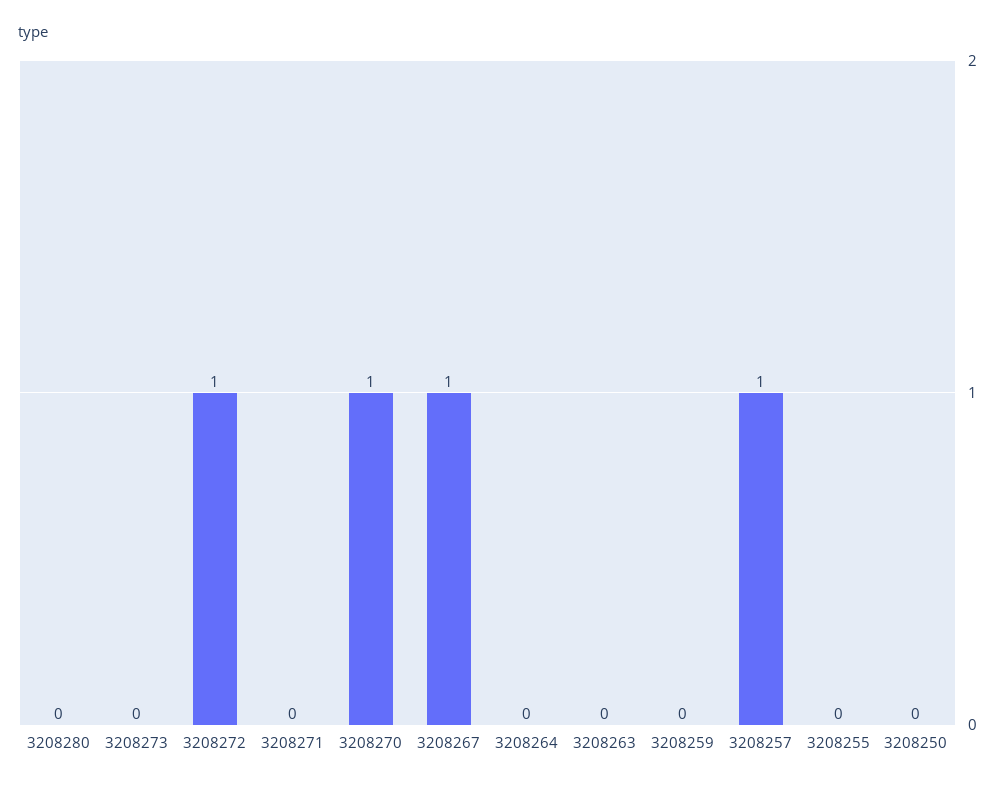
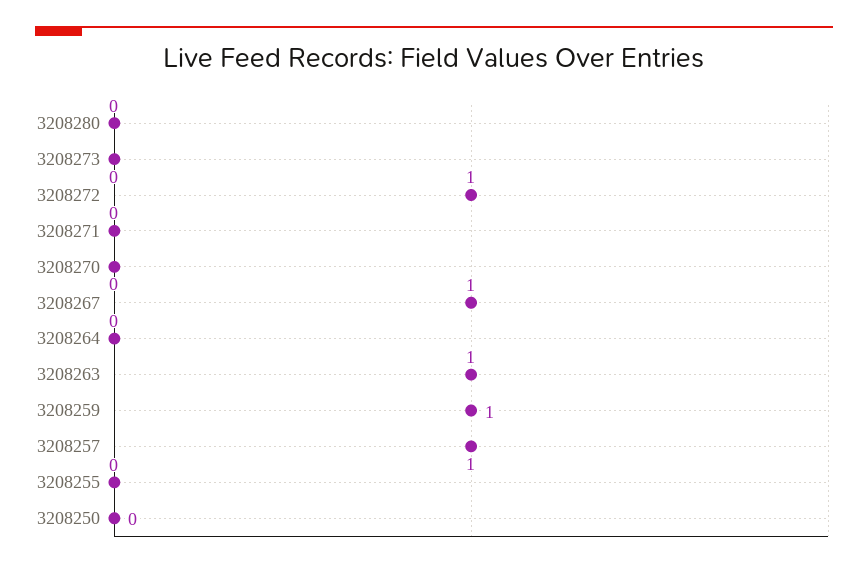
  {
    "3208280": 0,
    "3208273": 0,
    "3208272": 1,
    "3208271": 0,
-   "3208270": 1,
+   "3208270": 0,
    "3208267": 1,
    "3208264": 0,
-   "3208263": 0,
+   "3208263": 1,
-   "3208259": 0,
+   "3208259": 1,
    "3208257": 1,
    "3208255": 0,
    "3208250": 0
  }

